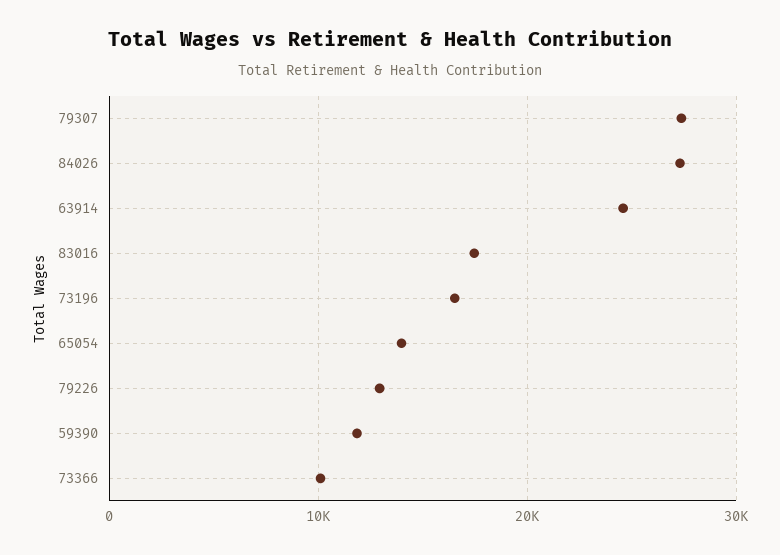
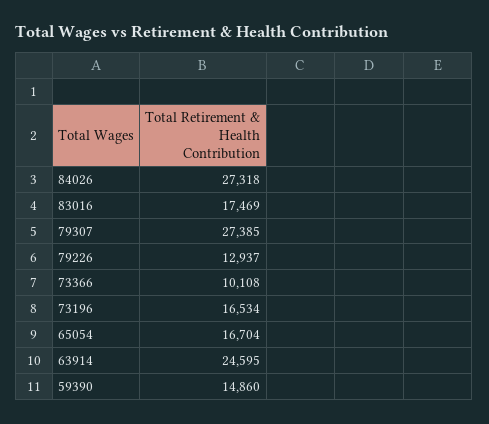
  {
    "79307": 27385,
    "84026": 27318,
    "63914": 24595,
    "83016": 17469,
    "73196": 16534,
-   "65054": 14000,
+   "65054": 16704,
    "79226": 12937,
-   "59390": 12000,
+   "59390": 14860,
    "73366": 10108
  }

